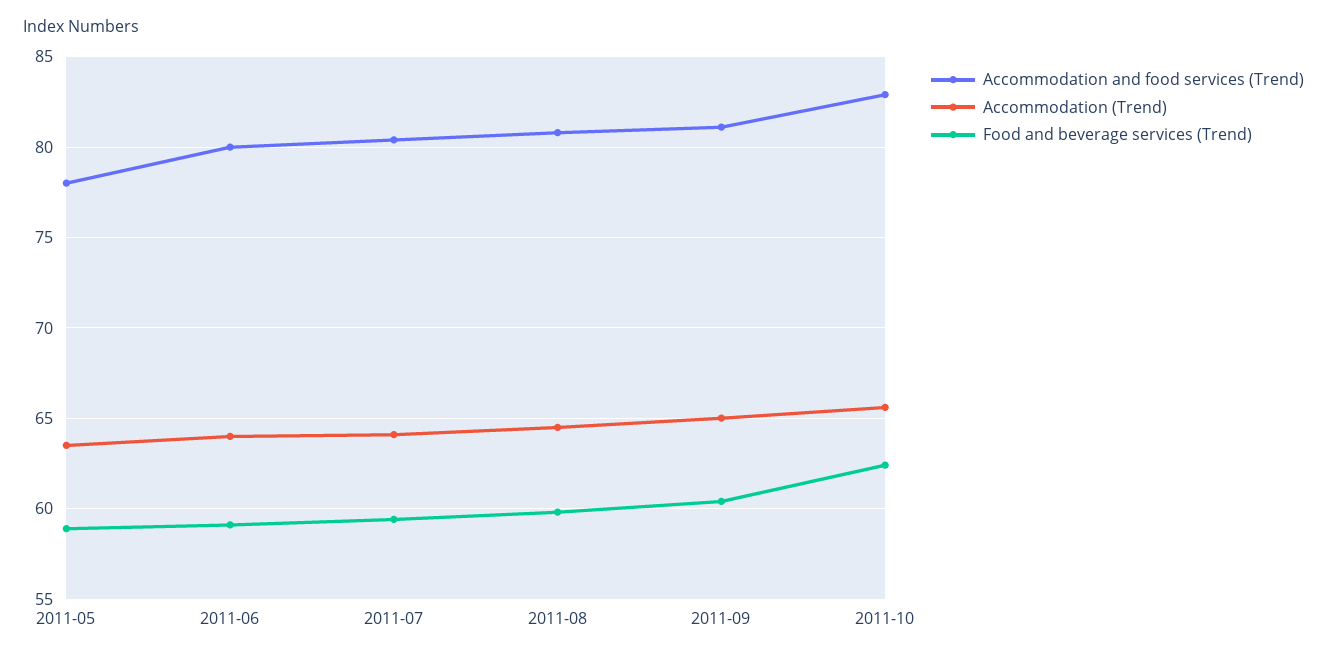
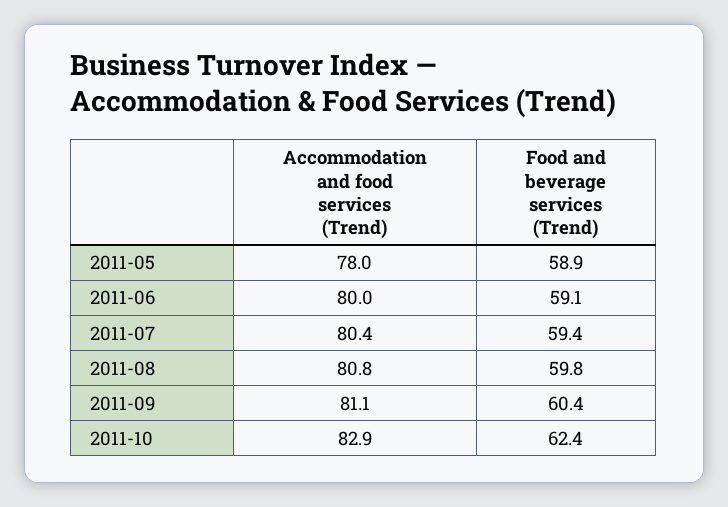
  {
    "Accommodation and food services (Trend)": {
      "2011-05": 78,
      "2011-06": 80,
      "2011-07": 80.4,
      "2011-08": 80.8,
      "2011-09": 81.1,
      "2011-10": 82.9
    },
-   "Accommodation (Trend)": {
-     "2011-05": 63.5,
-     "2011-06": 64,
-     "2011-07": 64,
-     "2011-08": 64.5,
-     "2011-09": 65,
-     "2011-10": 65.5
-   },
    "Food and beverage services (Trend)": {
      "2011-05": 58.9,
      "2011-06": 59.1,
      "2011-07": 59.4,
      "2011-08": 59.8,
      "2011-09": 60.4,
      "2011-10": 62.4
    }
  }

